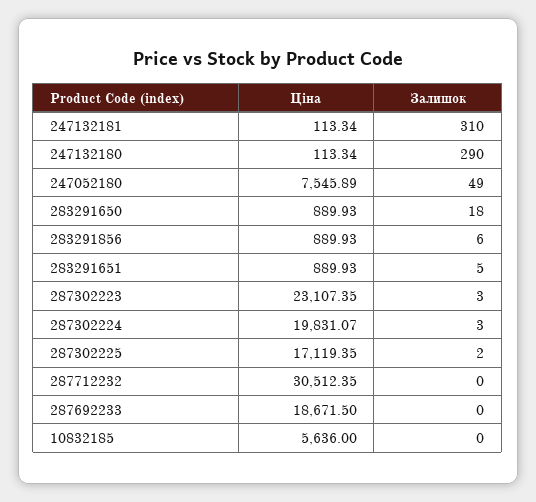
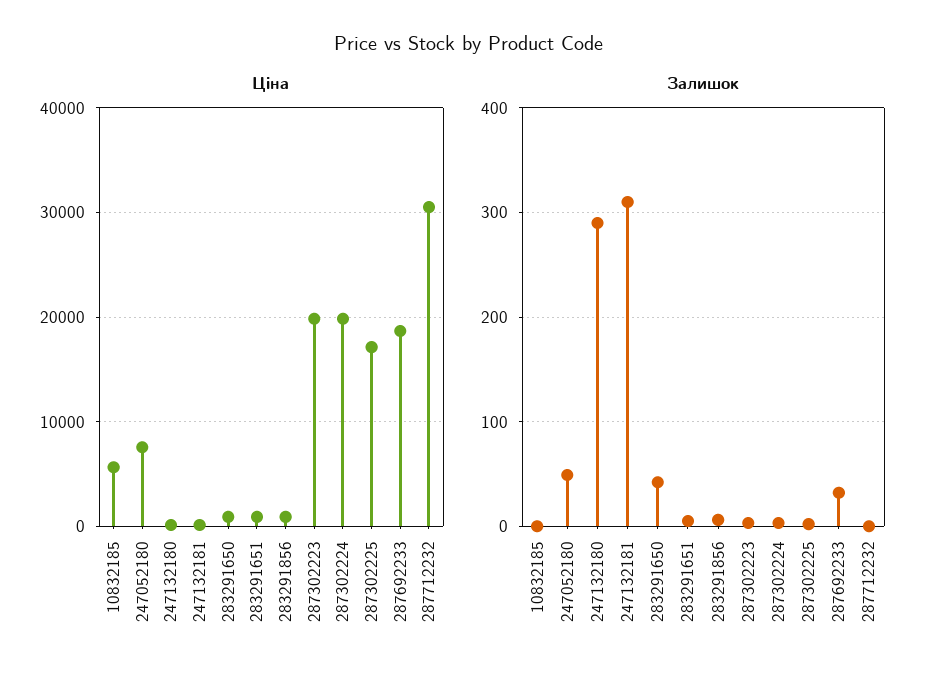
  {
    "Ціна": {
      "247132181": 113.34,
      "247132180": 113.34,
      "247052180": 7545.89,
      "283291650": 889.93,
      "283291856": 889.93,
      "283291651": 889.93,
-     "287302223": 23107.35,
+     "287302223": 20000,
      "287302224": 19831.07,
      "287302225": 17119.35,
      "287712232": 30512.35,
      "287692233": 18671.5,
      "10832185": 5636
    },
    "Залишок": {
      "247132181": 310,
      "247132180": 290,
      "247052180": 49,
-     "283291650": 18,
+     "283291650": 40,
      "283291856": 6,
      "283291651": 5,
      "287302223": 3,
      "287302224": 3,
      "287302225": 2,
      "287712232": 0,
-     "287692233": 0,
+     "287692233": 30,
      "10832185": 0
    }
  }

